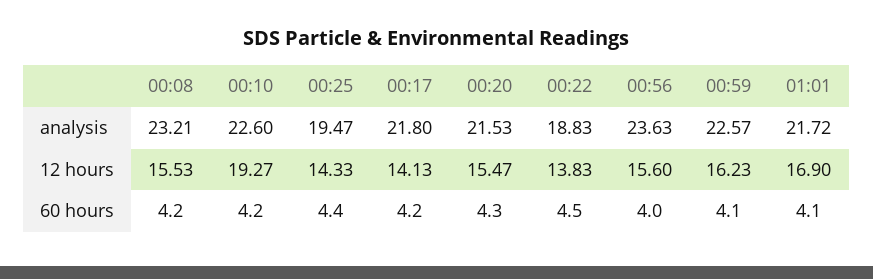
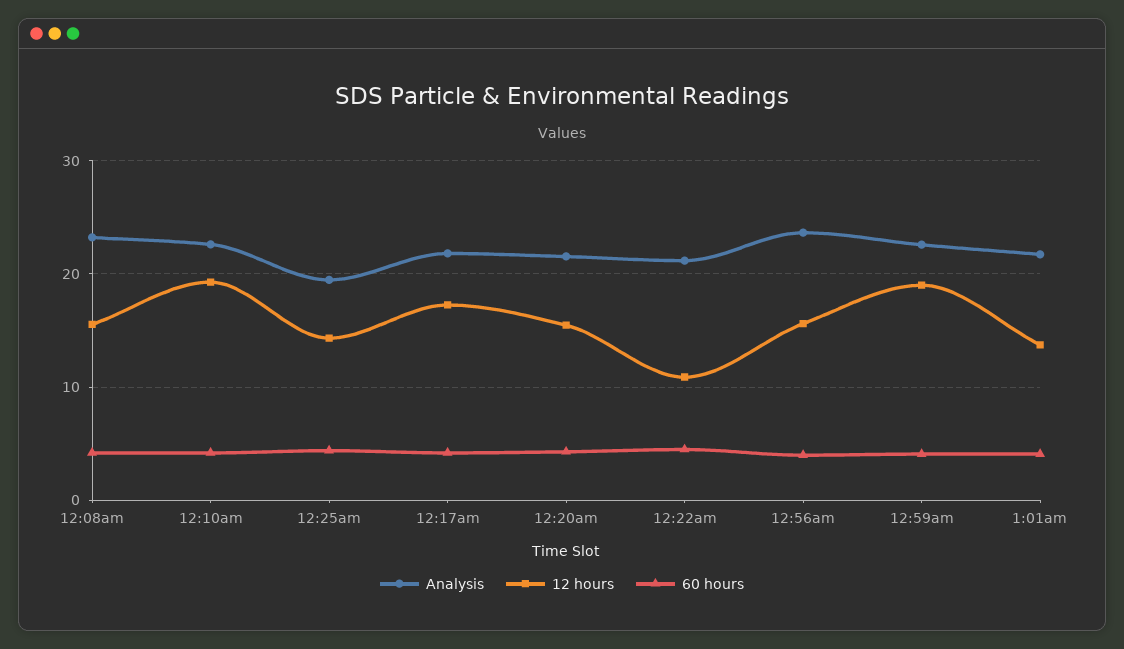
  {
    "analysis": {
      "00:08": 23.21,
      "00:10": 22.6,
      "00:25": 19.47,
      "00:17": 21.8,
      "00:20": 21.53,
-     "00:22": 18.83,
+     "00:22": 21,
      "00:56": 23.63,
      "00:59": 22.57,
      "01:01": 21.72
    },
    "12 hours": {
      "00:08": 15.53,
      "00:10": 19.27,
      "00:25": 14.33,
-     "00:17": 14.13,
+     "00:17": 17,
      "00:20": 15.47,
-     "00:22": 13.83,
+     "00:22": 11,
      "00:56": 15.6,
-     "00:59": 16.23,
+     "00:59": 19,
-     "01:01": 16.9
+     "01:01": 14
    },
    "60 hours": {
      "00:08": 4.2,
      "00:10": 4.2,
      "00:25": 4.4,
      "00:17": 4.2,
      "00:20": 4.3,
      "00:22": 4.5,
      "00:56": 4,
      "00:59": 4.1,
      "01:01": 4.1
    }
  }

